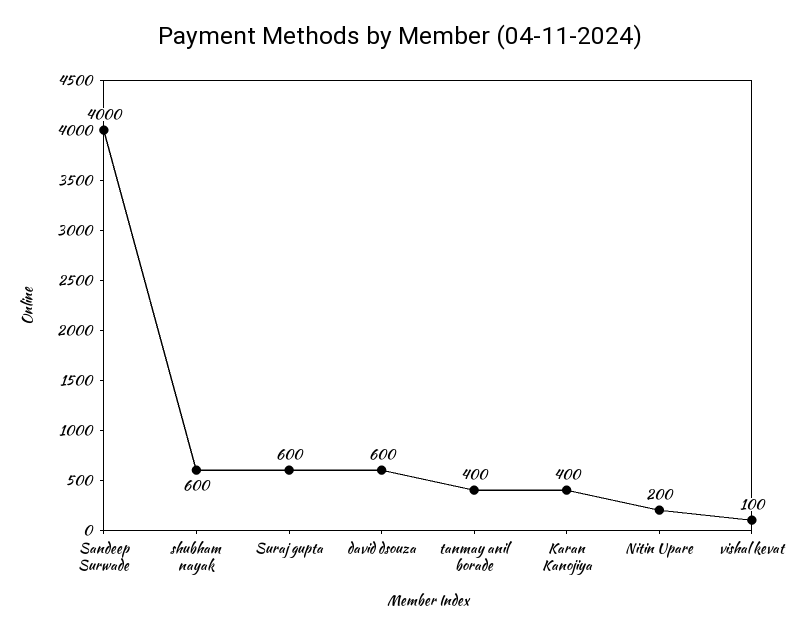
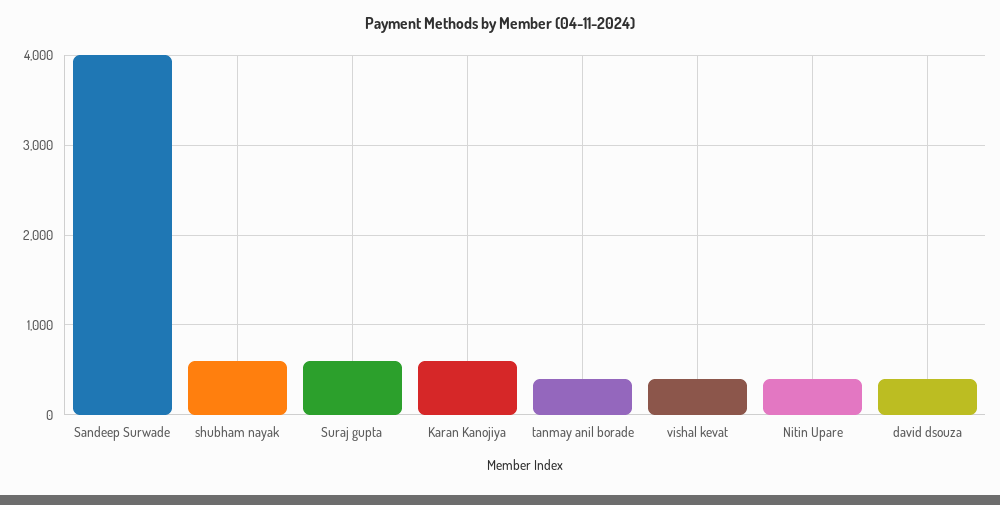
  {
    "Sandeep Surwade": 4000,
    "shubham nayak": 600,
    "Suraj gupta": 600,
-   "david dsouza": 600,
+   "david dsouza": 400,
    "tanmay anil borade": 400,
-   "Karan Kanojiya": 400,
+   "Karan Kanojiya": 600,
-   "Nitin Upare": 200,
+   "Nitin Upare": 400,
-   "vishal kevat": 100
+   "vishal kevat": 400
  }

